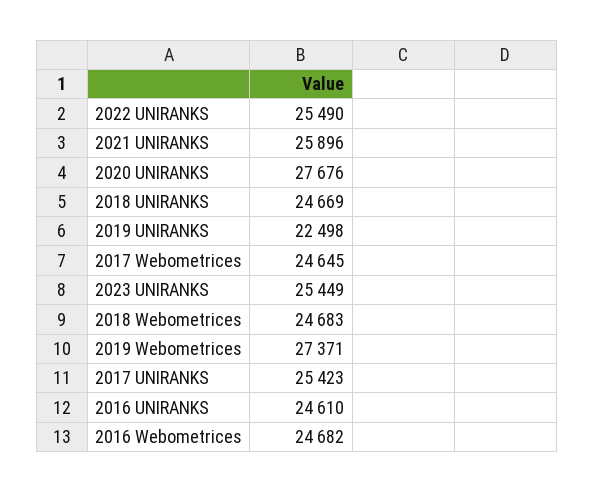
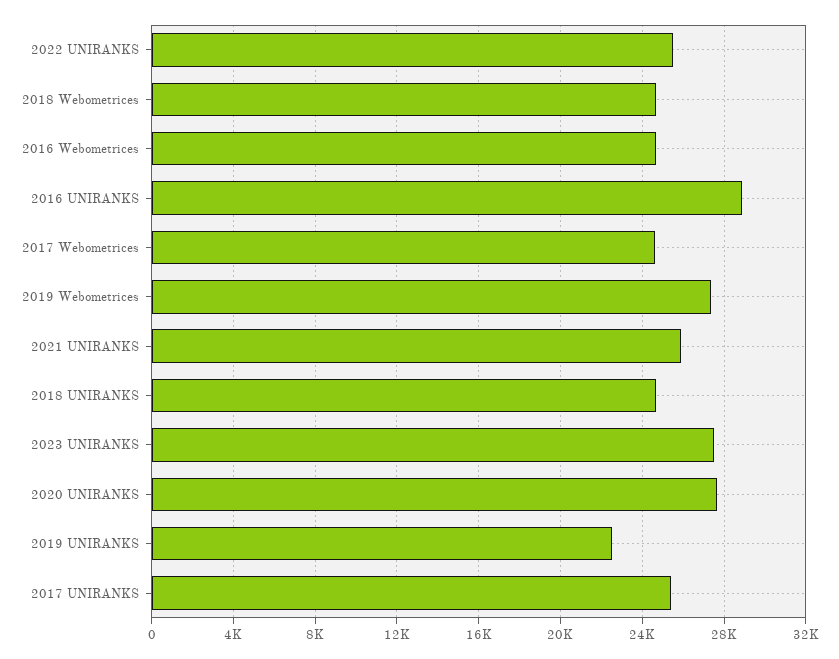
  {
    "2022 UNIRANKS": 25490,
    "2021 UNIRANKS": 25896,
    "2020 UNIRANKS": 27676,
    "2018 UNIRANKS": 24669,
    "2019 UNIRANKS": 22498,
    "2017 Webometrices": 24645,
-   "2023 UNIRANKS": 25449,
+   "2023 UNIRANKS": 27500,
    "2018 Webometrices": 24683,
    "2019 Webometrices": 27371,
    "2017 UNIRANKS": 25423,
-   "2016 UNIRANKS": 24610,
+   "2016 UNIRANKS": 29000,
    "2016 Webometrices": 24682
  }

